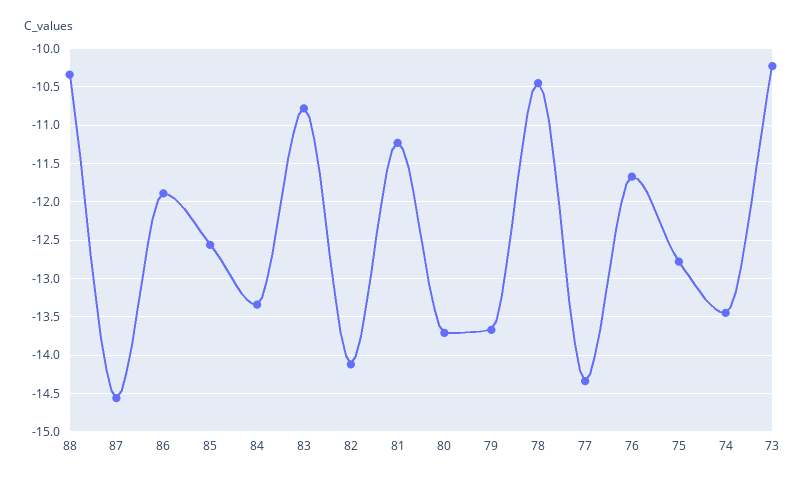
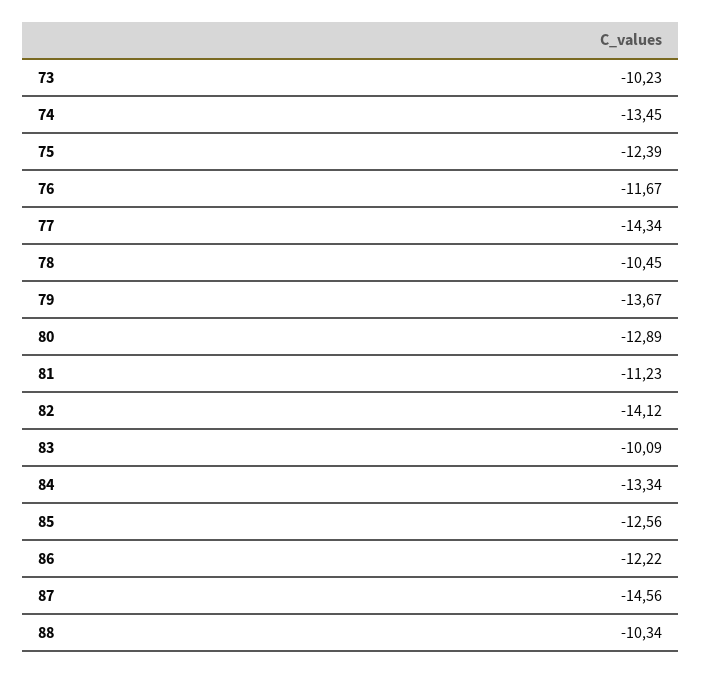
  {
    "88": -10.34,
    "87": -14.56,
-   "86": -11.9,
+   "86": -12.22,
    "85": -12.56,
    "84": -13.34,
-   "83": -10.8,
+   "83": -10.09,
    "82": -14.12,
    "81": -11.23,
-   "80": -13.7,
+   "80": -12.89,
    "79": -13.67,
    "78": -10.45,
    "77": -14.34,
    "76": -11.67,
-   "75": -12.8,
+   "75": -12.39,
    "74": -13.45,
    "73": -10.23
  }

